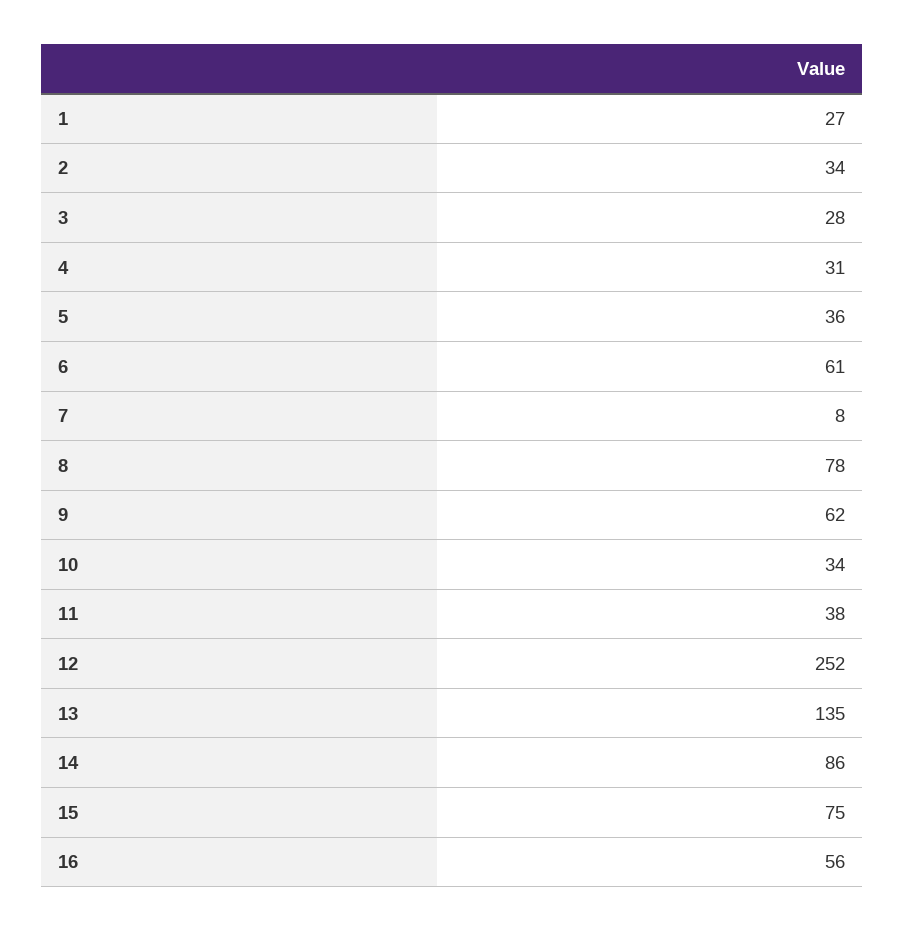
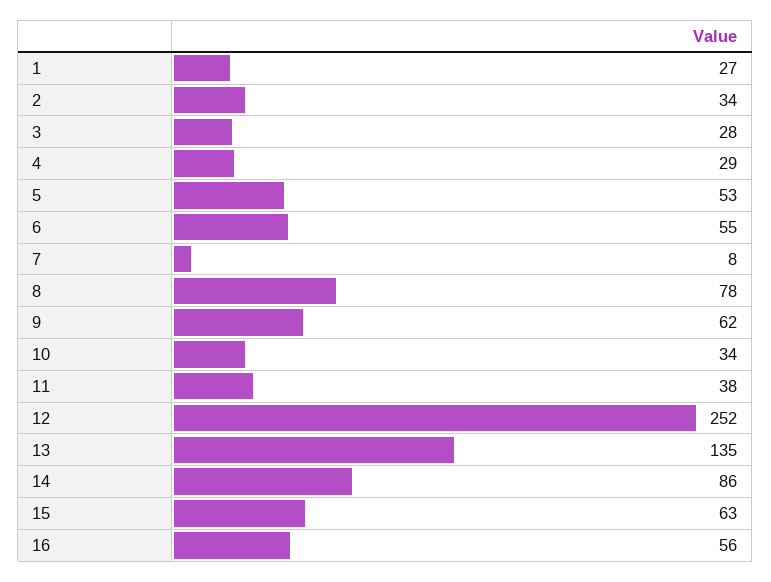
  {
    "1": 27,
    "2": 34,
    "3": 28,
-   "4": 31,
+   "4": 29,
-   "5": 36,
+   "5": 53,
-   "6": 61,
+   "6": 55,
    "7": 8,
    "8": 78,
    "9": 62,
    "10": 34,
    "11": 38,
    "12": 252,
    "13": 135,
    "14": 86,
-   "15": 75,
+   "15": 63,
    "16": 56
  }

